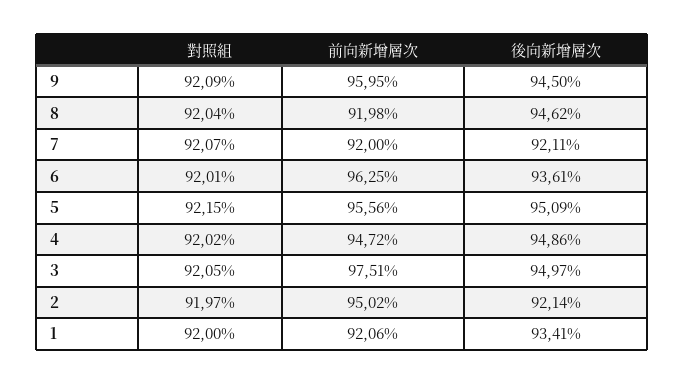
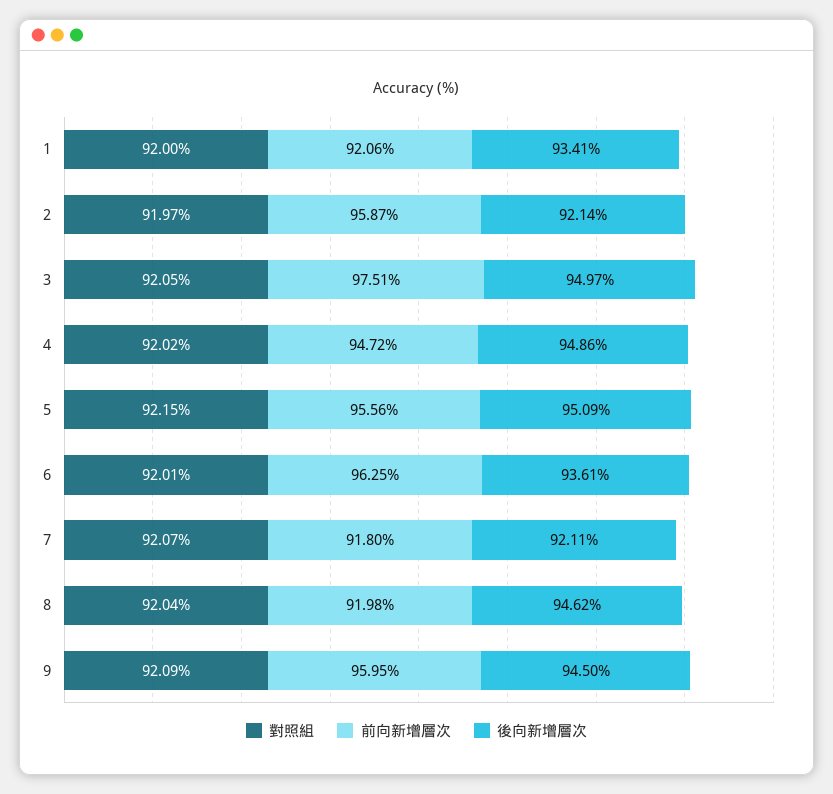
  {
    "對照組": {
      "9": 92.09,
      "8": 92.04,
      "7": 92.07,
      "6": 92.01,
      "5": 92.15,
      "4": 92.02,
      "3": 92.05,
      "2": 91.97,
      "1": 92
    },
    "前向新增層次": {
      "9": 95.95,
      "8": 91.98,
-     "7": 92,
+     "7": 91.8,
      "6": 96.25,
      "5": 95.56,
      "4": 94.72,
      "3": 97.51,
-     "2": 95.02,
+     "2": 95.87,
      "1": 92.06
    },
    "後向新增層次": {
      "9": 94.5,
      "8": 94.62,
      "7": 92.11,
      "6": 93.61,
      "5": 95.09,
      "4": 94.86,
      "3": 94.97,
      "2": 92.14,
      "1": 93.41
    }
  }

